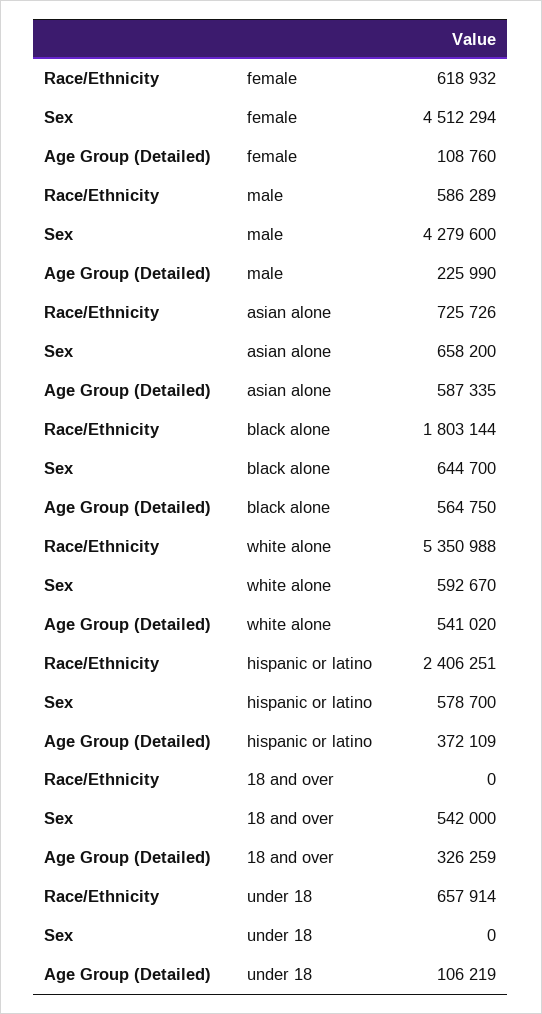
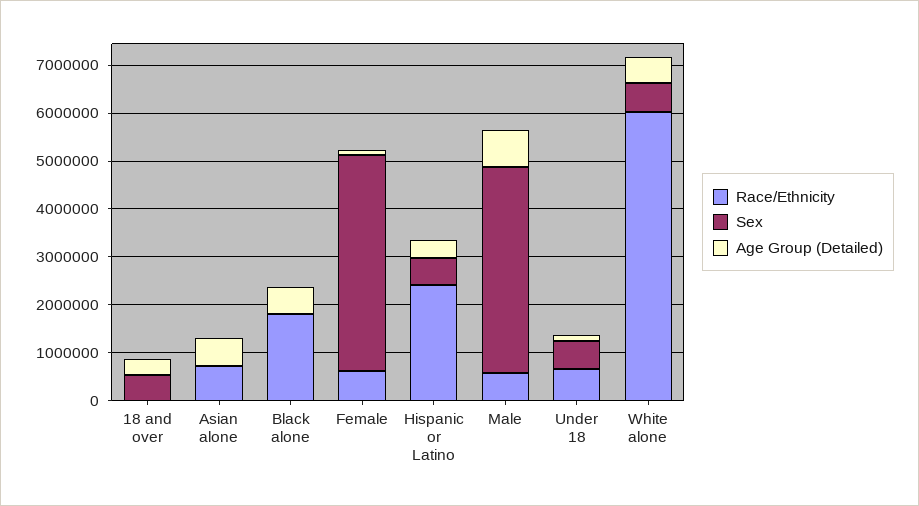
  {
    "Race/Ethnicity": {
      "female": 618932,
      "male": 586289,
      "asian alone": 725726,
      "black alone": 1803144,
-     "white alone": 5350988,
+     "white alone": 6000000,
      "hispanic or latino": 2406251,
      "18 and over": 0,
      "under 18": 657914
    },
    "Sex": {
      "female": 4512294,
      "male": 4279600,
-     "asian alone": 658200,
+     "asian alone": 0,
-     "black alone": 644700,
+     "black alone": 0,
      "white alone": 592670,
      "hispanic or latino": 578700,
      "18 and over": 542000,
-     "under 18": 0
+     "under 18": 600000
    },
    "Age Group (Detailed)": {
      "female": 108760,
-     "male": 225990,
+     "male": 800000,
      "asian alone": 587335,
      "black alone": 564750,
      "white alone": 541020,
      "hispanic or latino": 372109,
      "18 and over": 326259,
      "under 18": 106219
    }
  }

